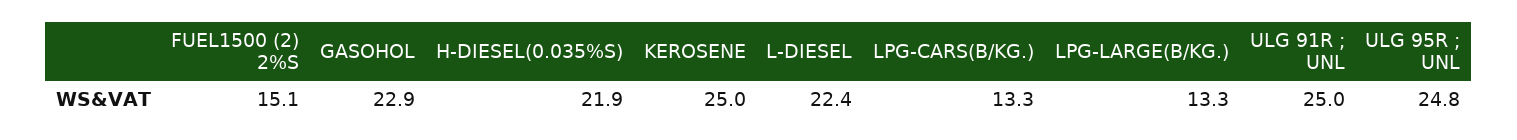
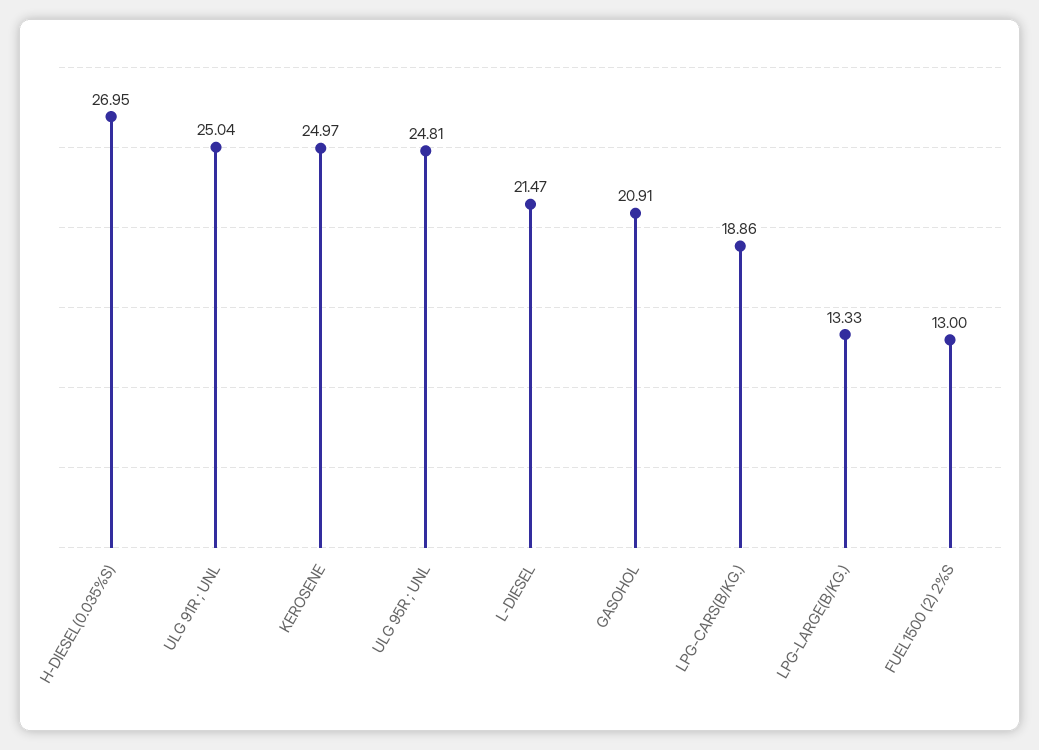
  {
-   "FUEL1500 (2) 2%S": 15.1,
+   "FUEL1500 (2) 2%S": 13,
-   "GASOHOL": 22.9,
+   "GASOHOL": 20.91,
-   "H-DIESEL(0.035%S)": 21.9,
+   "H-DIESEL(0.035%S)": 26.95,
    "KEROSENE": 24.97,
-   "L-DIESEL": 22.4,
+   "L-DIESEL": 21.47,
-   "LPG-CARS(B/KG.)": 13.3,
+   "LPG-CARS(B/KG.)": 18.86,
    "LPG-LARGE(B/KG.)": 13.33,
    "ULG 91R ; UNL": 25.04,
    "ULG 95R ; UNL": 24.81
  }

